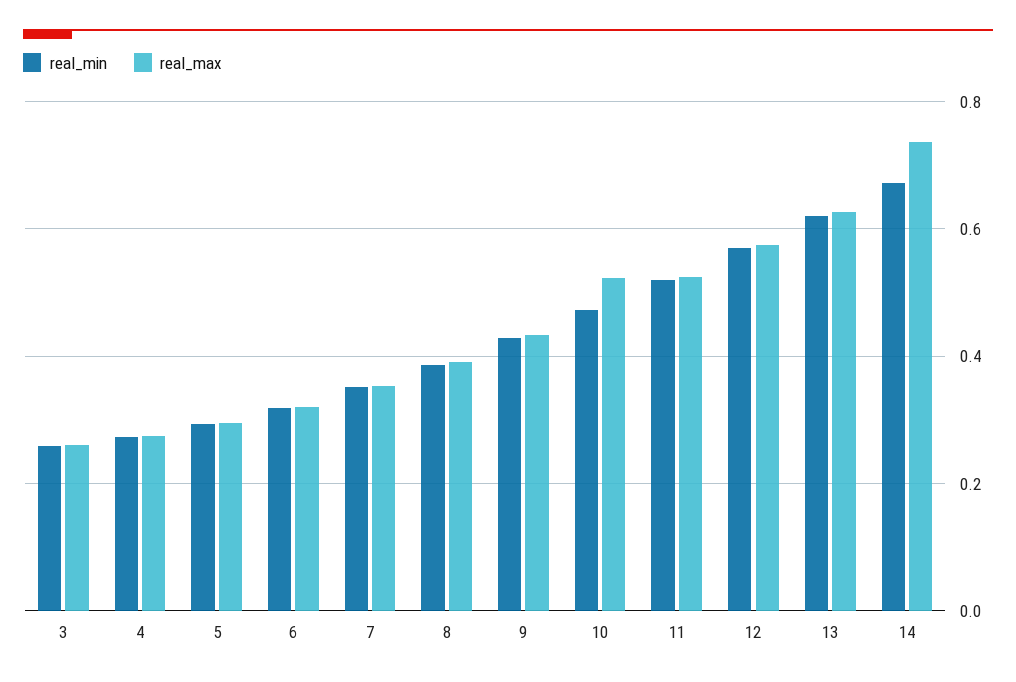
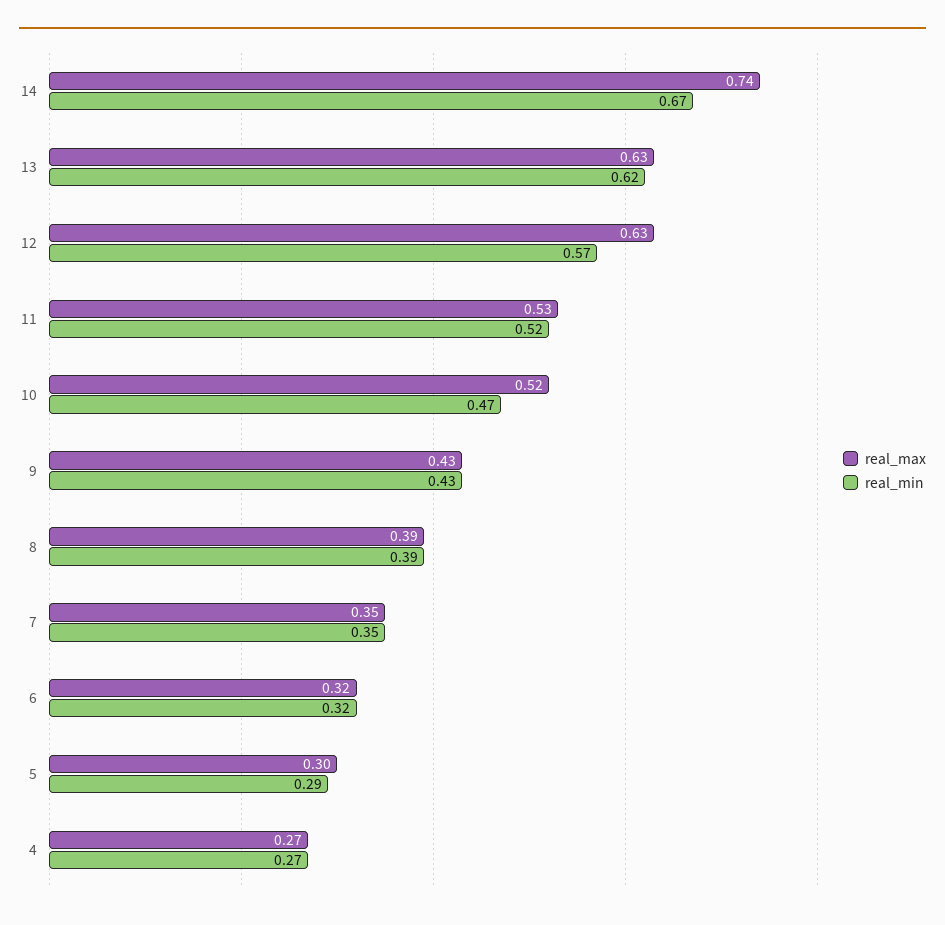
  {
    "real_min": {
-     "3": 0.26,
      "4": 0.27,
      "5": 0.29,
      "6": 0.32,
      "7": 0.35,
      "8": 0.39,
      "9": 0.43,
      "10": 0.47,
      "11": 0.52,
      "12": 0.57,
      "13": 0.62,
      "14": 0.67
    },
    "real_max": {
-     "3": 0.26,
      "4": 0.27,
      "5": 0.3,
      "6": 0.32,
      "7": 0.35,
      "8": 0.39,
      "9": 0.43,
      "10": 0.52,
      "11": 0.53,
-     "12": 0.58,
+     "12": 0.63,
      "13": 0.63,
      "14": 0.74
    }
  }

